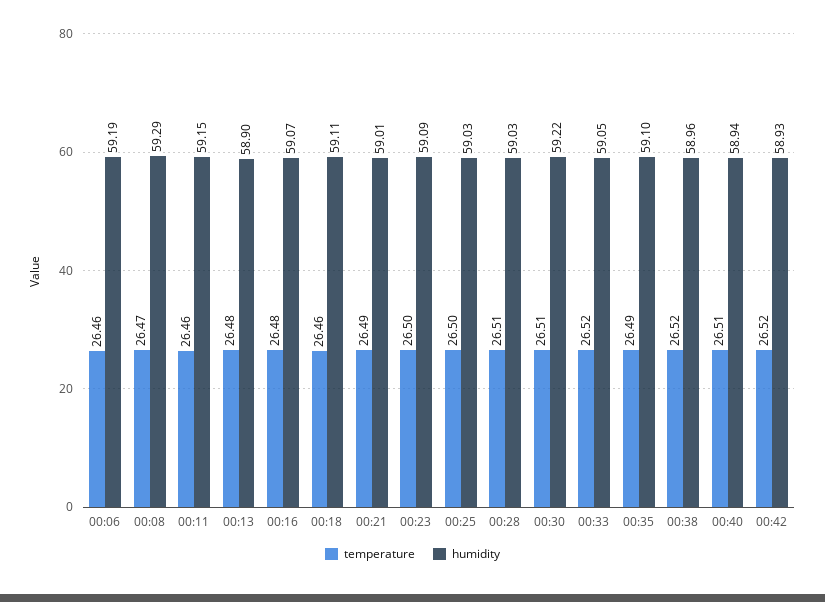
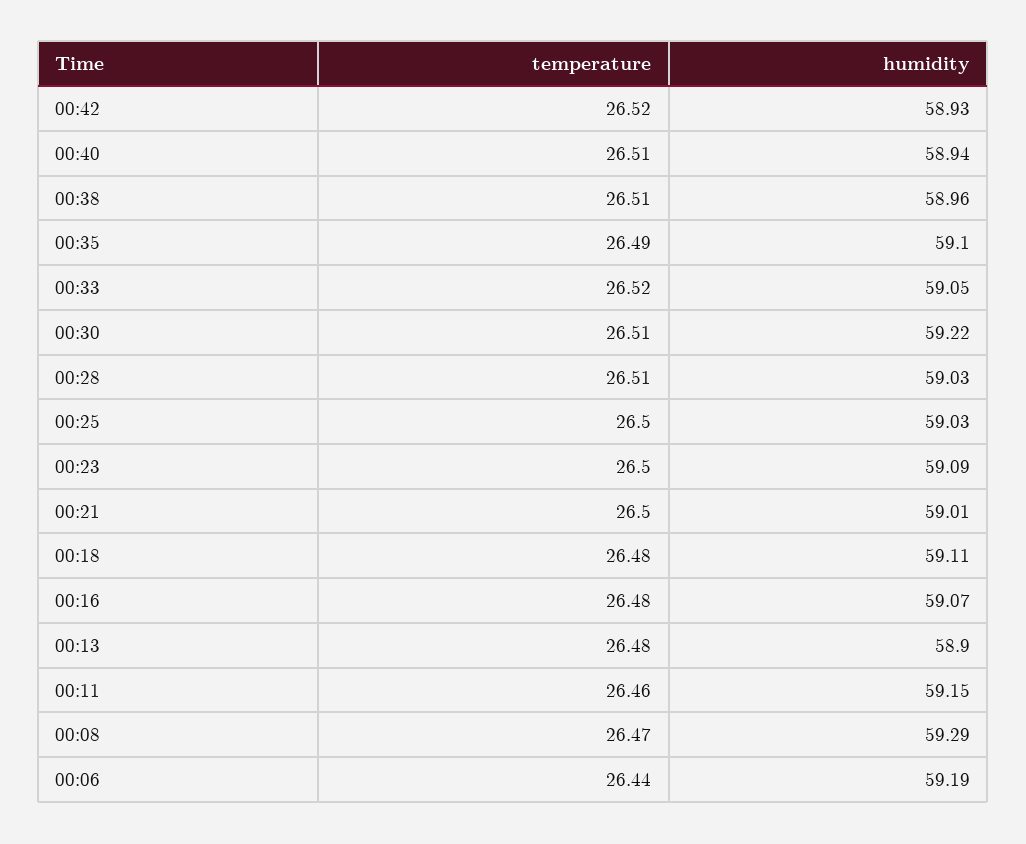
  {
    "temperature": {
-     "00:06": 26.46,
+     "00:06": 26.44,
      "00:08": 26.47,
      "00:11": 26.46,
      "00:13": 26.48,
      "00:16": 26.48,
-     "00:18": 26.46,
+     "00:18": 26.48,
-     "00:21": 26.49,
+     "00:21": 26.5,
      "00:23": 26.5,
      "00:25": 26.5,
      "00:28": 26.51,
      "00:30": 26.51,
      "00:33": 26.52,
      "00:35": 26.49,
-     "00:38": 26.52,
+     "00:38": 26.51,
      "00:40": 26.51,
      "00:42": 26.52
    },
    "humidity": {
      "00:06": 59.19,
      "00:08": 59.29,
      "00:11": 59.15,
      "00:13": 58.9,
      "00:16": 59.07,
      "00:18": 59.11,
      "00:21": 59.01,
      "00:23": 59.09,
      "00:25": 59.03,
      "00:28": 59.03,
      "00:30": 59.22,
      "00:33": 59.05,
      "00:35": 59.1,
      "00:38": 58.96,
      "00:40": 58.94,
      "00:42": 58.93
    }
  }

